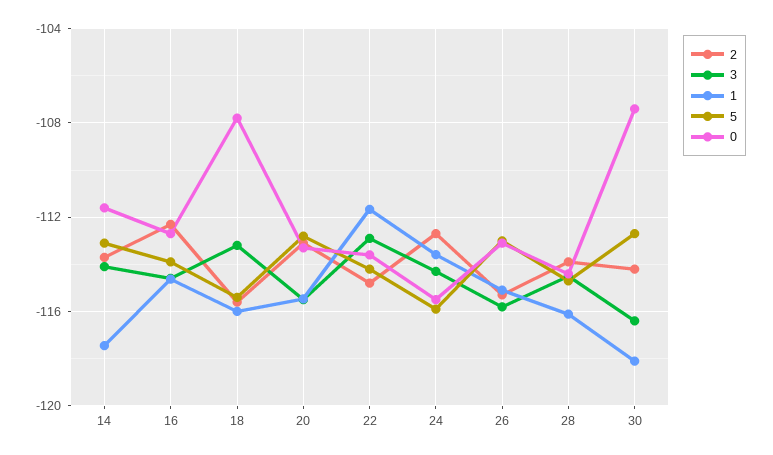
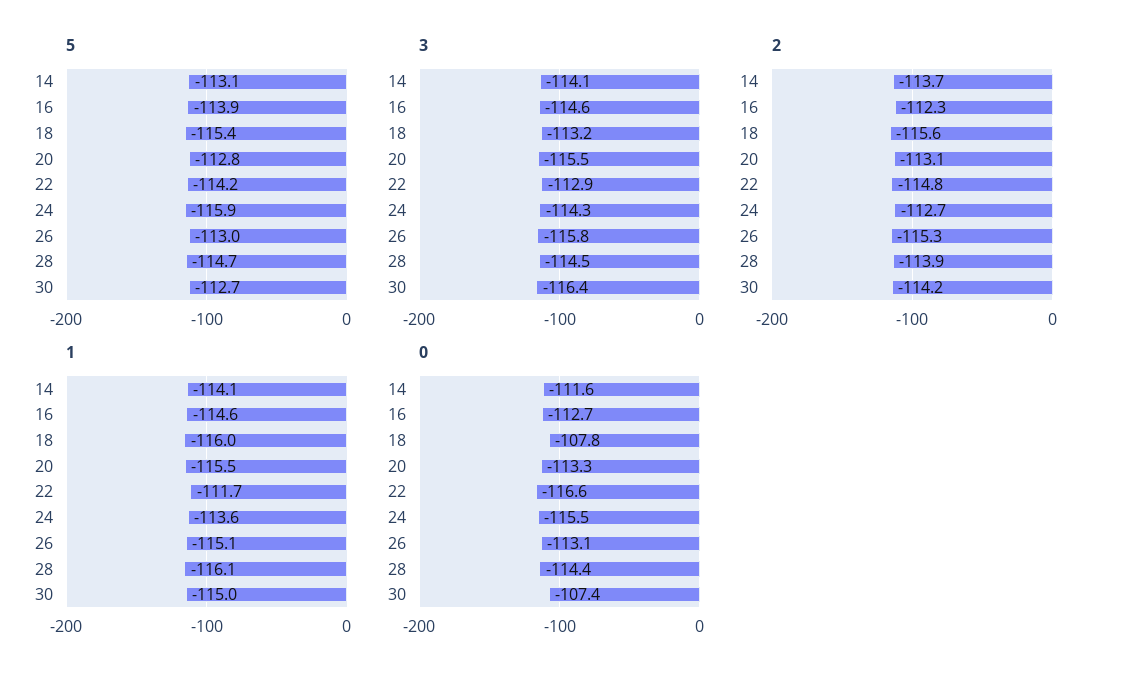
  {
    "2": {
      "14": -113.7,
      "16": -112.3,
      "18": -115.6,
      "20": -113.1,
      "22": -114.8,
      "24": -112.7,
      "26": -115.3,
      "28": -113.9,
      "30": -114.2
    },
    "3": {
      "14": -114.1,
      "16": -114.6,
      "18": -113.2,
      "20": -115.5,
      "22": -112.9,
      "24": -114.3,
      "26": -115.8,
      "28": -114.5,
      "30": -116.4
    },
    "1": {
-     "14": -117.5,
+     "14": -114.1,
      "16": -114.6,
      "18": -116,
      "20": -115.5,
      "22": -111.7,
      "24": -113.6,
      "26": -115.1,
      "28": -116.1,
-     "30": -118
+     "30": -115
    },
    "5": {
      "14": -113.1,
      "16": -113.9,
      "18": -115.4,
      "20": -112.8,
      "22": -114.2,
      "24": -115.9,
      "26": -113,
      "28": -114.7,
      "30": -112.7
    },
    "0": {
      "14": -111.6,
      "16": -112.7,
      "18": -107.8,
      "20": -113.3,
-     "22": -113.5,
+     "22": -116.6,
      "24": -115.5,
      "26": -113.1,
      "28": -114.4,
      "30": -107.4
    }
  }

